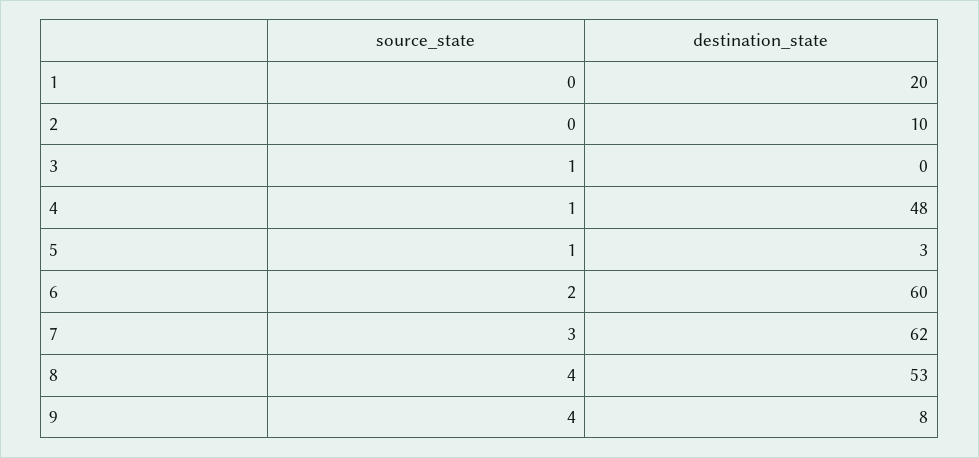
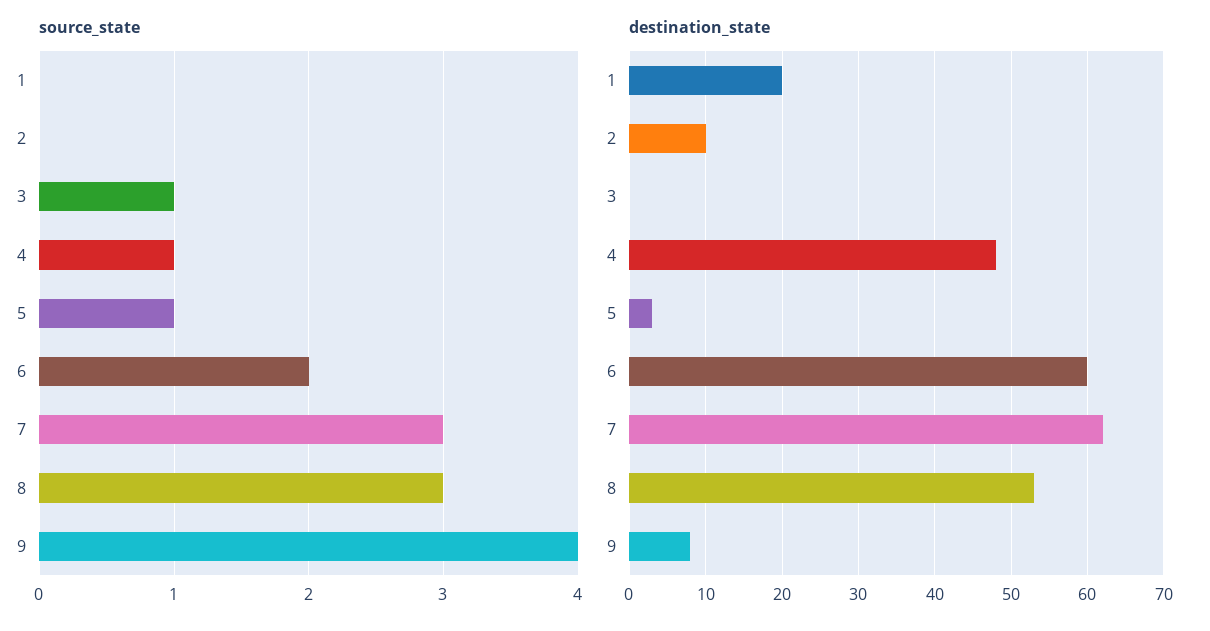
  {
    "source_state": {
      "1": 0,
      "2": 0,
      "3": 1,
      "4": 1,
      "5": 1,
      "6": 2,
      "7": 3,
-     "8": 4,
+     "8": 3,
      "9": 4
    },
    "destination_state": {
      "1": 20,
      "2": 10,
      "3": 0,
      "4": 48,
      "5": 3,
      "6": 60,
      "7": 62,
      "8": 53,
      "9": 8
    }
  }

